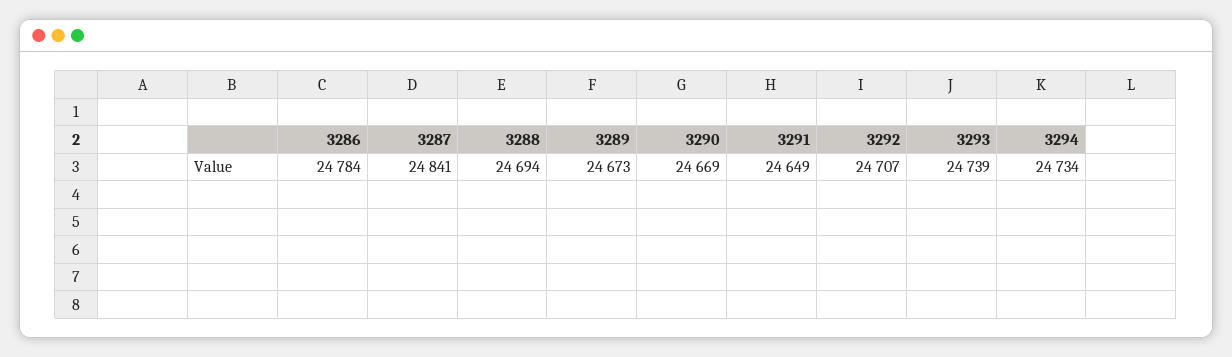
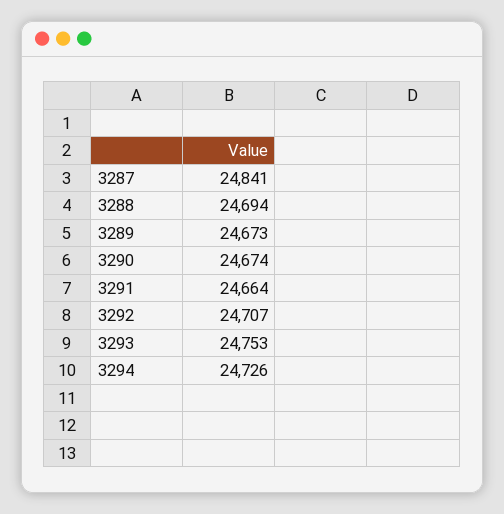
  {
-   "3286": 24784,
    "3287": 24841,
    "3288": 24694,
    "3289": 24673,
-   "3290": 24669,
+   "3290": 24674,
-   "3291": 24649,
+   "3291": 24664,
    "3292": 24707,
-   "3293": 24739,
+   "3293": 24753,
-   "3294": 24734
+   "3294": 24726
  }

